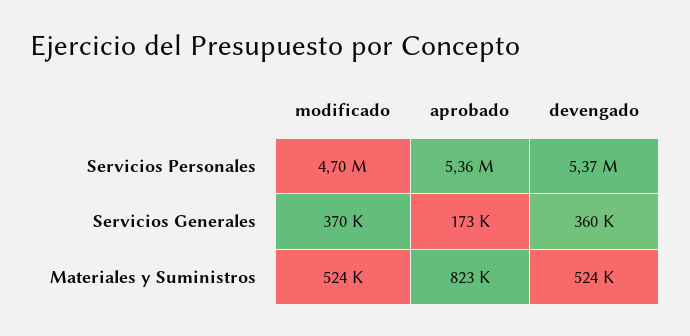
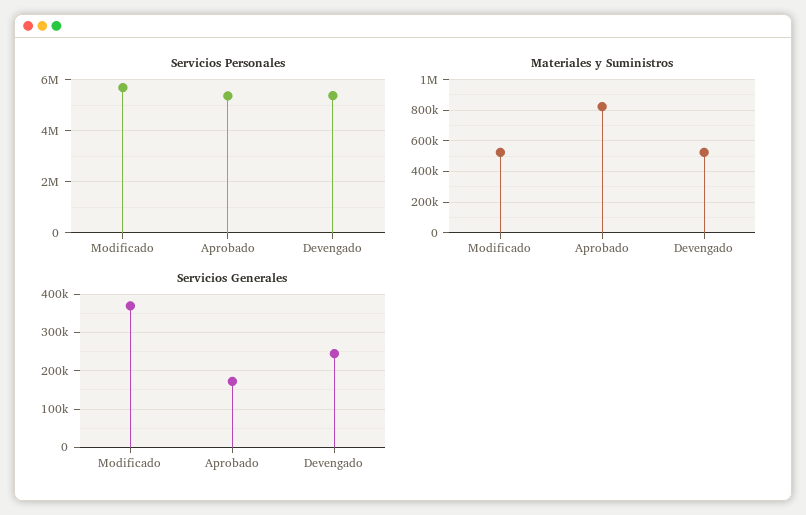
  {
    "Servicios Personales": {
-     "modificado": 4700000,
+     "modificado": 5750000,
      "aprobado": 5360000,
      "devengado": 5370000
    },
    "Servicios Generales": {
      "modificado": 370000,
      "aprobado": 173000,
-     "devengado": 360000
+     "devengado": 240000
    },
    "Materiales y Suministros": {
      "modificado": 524000,
      "aprobado": 823000,
      "devengado": 524000
    }
  }

